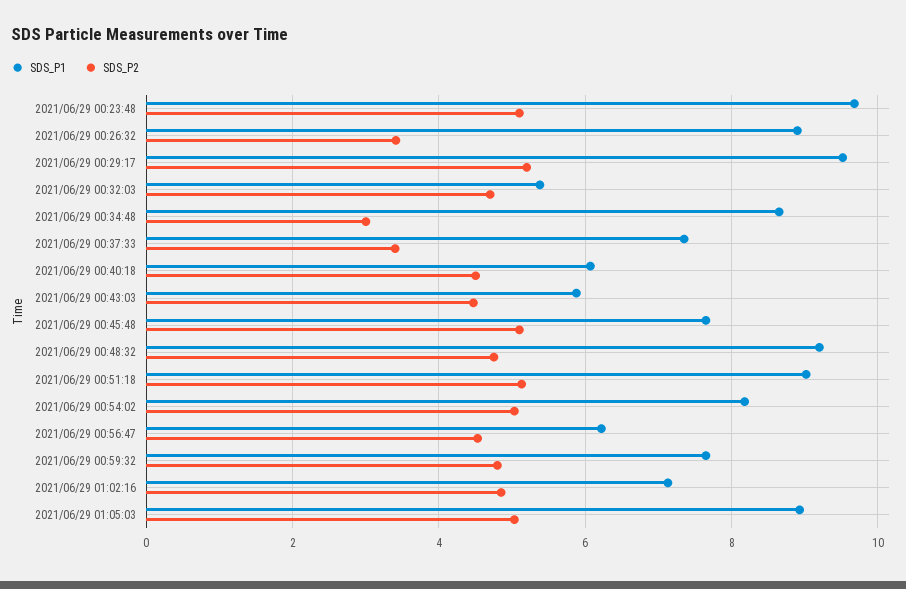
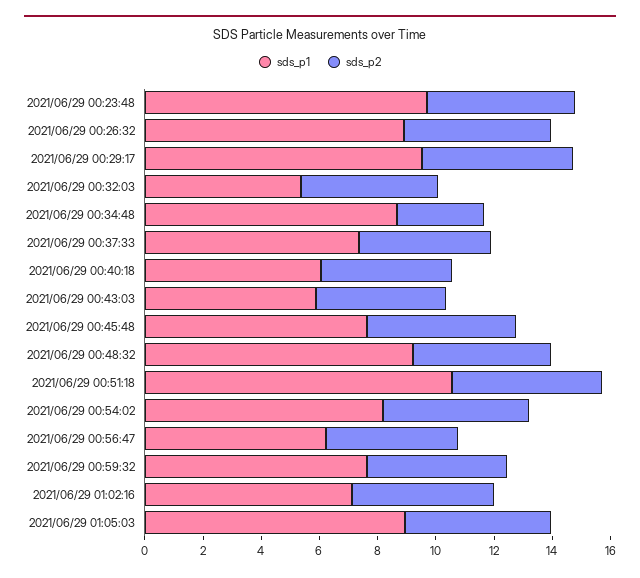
  {
    "SDS_P1": {
      "2021/06/29 00:23:48": 9.6,
      "2021/06/29 00:26:32": 9,
      "2021/06/29 00:29:17": 9.6,
      "2021/06/29 00:32:03": 5.4,
      "2021/06/29 00:34:48": 8.6,
      "2021/06/29 00:37:33": 7.4,
      "2021/06/29 00:40:18": 6,
      "2021/06/29 00:43:03": 5.8,
      "2021/06/29 00:45:48": 7.6,
      "2021/06/29 00:48:32": 9.2,
-     "2021/06/29 00:51:18": 9,
+     "2021/06/29 00:51:18": 10.5,
      "2021/06/29 00:54:02": 8.2,
      "2021/06/29 00:56:47": 6.2,
      "2021/06/29 00:59:32": 7.6,
      "2021/06/29 01:02:16": 7.2,
      "2021/06/29 01:05:03": 9
    },
    "SDS_P2": {
      "2021/06/29 00:23:48": 5.2,
-     "2021/06/29 00:26:32": 3.4,
+     "2021/06/29 00:26:32": 5,
      "2021/06/29 00:29:17": 5.2,
      "2021/06/29 00:32:03": 4.8,
      "2021/06/29 00:34:48": 3,
-     "2021/06/29 00:37:33": 3.4,
+     "2021/06/29 00:37:33": 4.5,
      "2021/06/29 00:40:18": 4.6,
      "2021/06/29 00:43:03": 4.4,
      "2021/06/29 00:45:48": 5.2,
      "2021/06/29 00:48:32": 4.8,
      "2021/06/29 00:51:18": 5.2,
      "2021/06/29 00:54:02": 5,
      "2021/06/29 00:56:47": 4.6,
      "2021/06/29 00:59:32": 4.8,
      "2021/06/29 01:02:16": 4.8,
      "2021/06/29 01:05:03": 5
    }
  }

